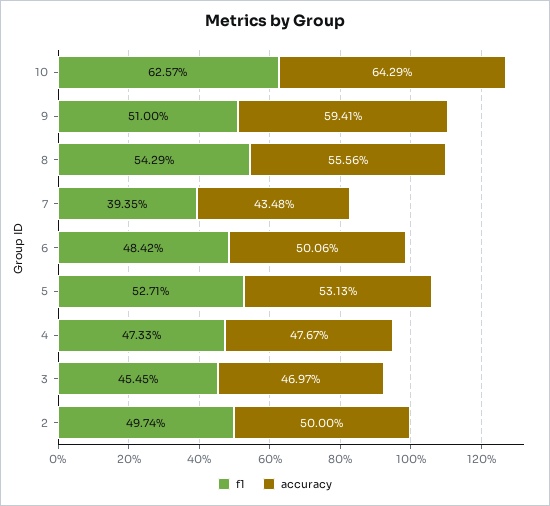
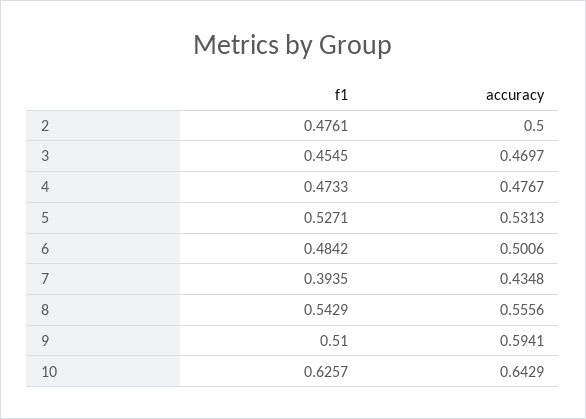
  {
    "f1": {
      "10": 0.6257,
      "9": 0.51,
      "8": 0.5429,
      "7": 0.3935,
      "6": 0.4842,
      "5": 0.5271,
      "4": 0.4733,
      "3": 0.4545,
-     "2": 0.4974
+     "2": 0.4761
    },
    "accuracy": {
      "10": 0.6429,
      "9": 0.5941,
      "8": 0.5556,
      "7": 0.4348,
      "6": 0.5006,
      "5": 0.5313,
      "4": 0.4767,
      "3": 0.4697,
      "2": 0.5
    }
  }

